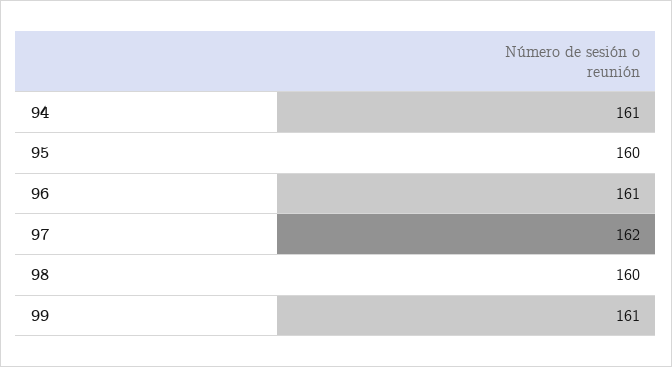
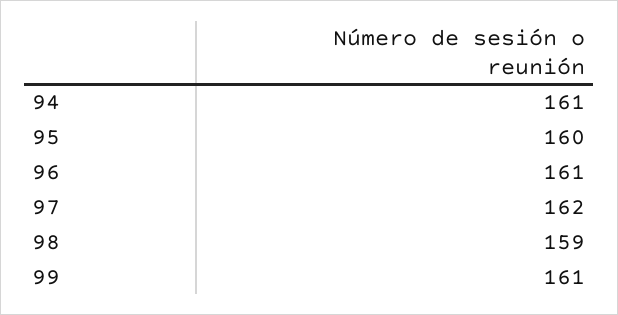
  {
    "94": 161,
    "95": 160,
    "96": 161,
    "97": 162,
-   "98": 160,
+   "98": 159,
    "99": 161
  }

